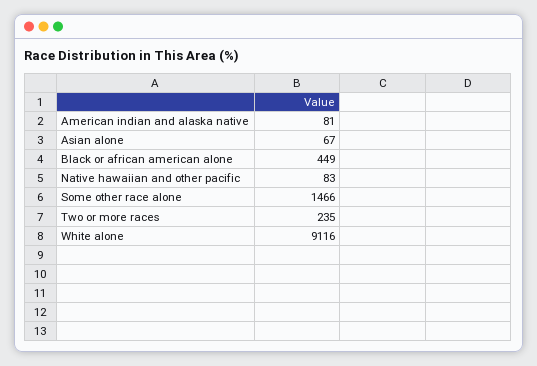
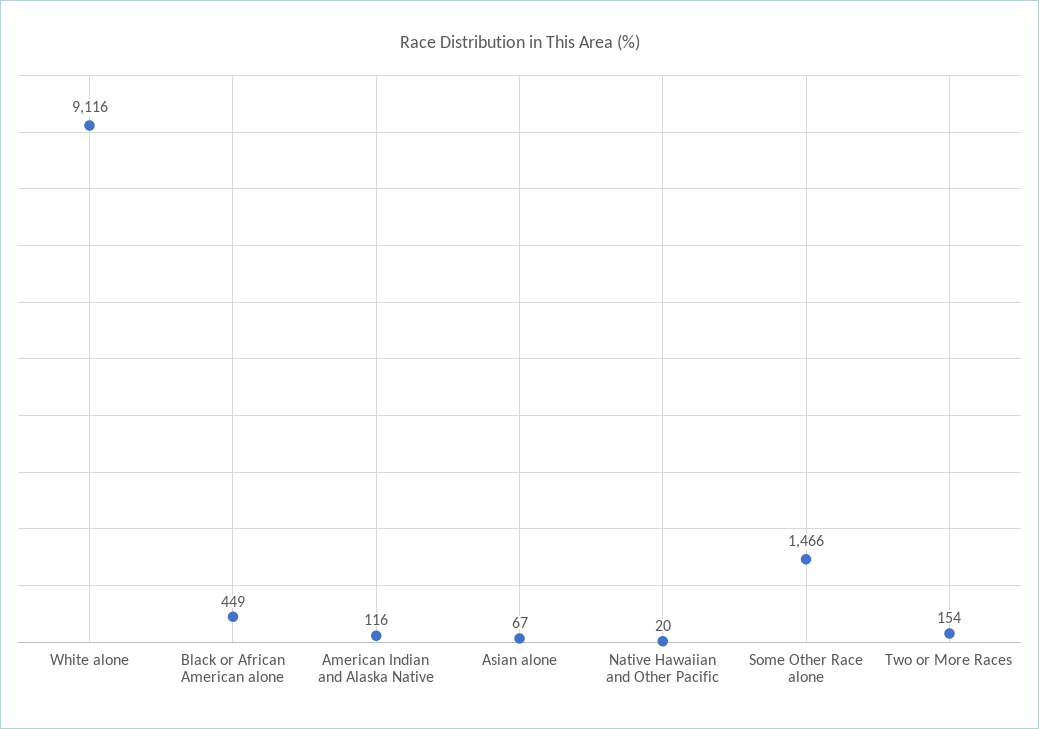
  {
-   "American indian and alaska native": 81,
+   "American indian and alaska native": 116,
    "Asian alone": 67,
    "Black or african american alone": 449,
-   "Native hawaiian and other pacific": 83,
+   "Native hawaiian and other pacific": 20,
    "Some other race alone": 1466,
-   "Two or more races": 235,
+   "Two or more races": 154,
    "White alone": 9116
  }

